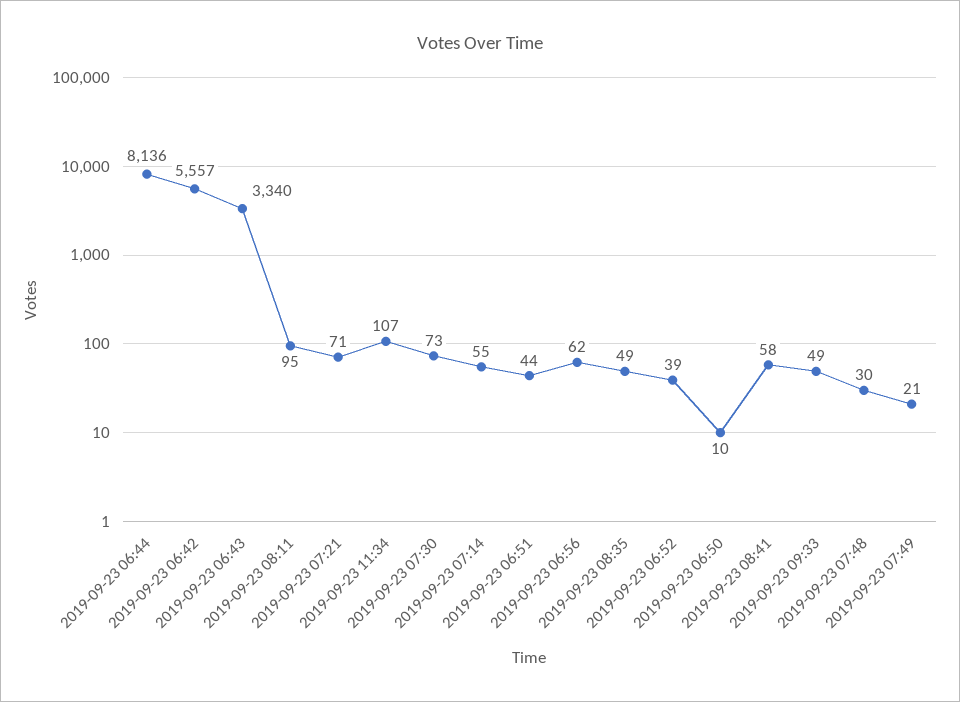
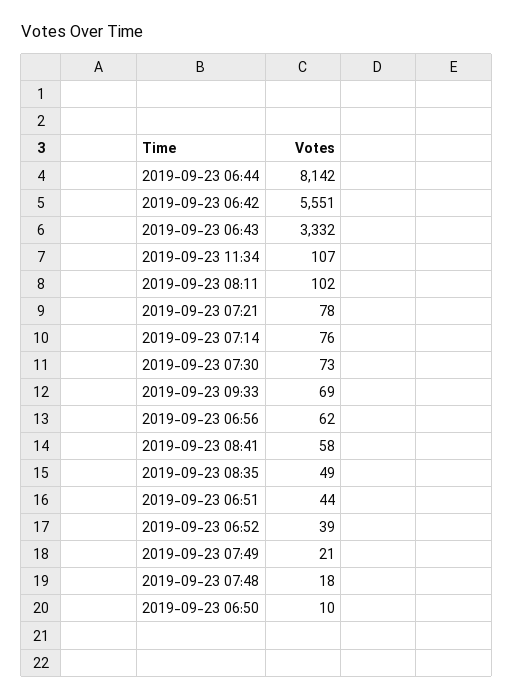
  {
-   "2019-09-23 06:44": 8136,
+   "2019-09-23 06:44": 8142,
-   "2019-09-23 06:42": 5557,
+   "2019-09-23 06:42": 5551,
-   "2019-09-23 06:43": 3340,
+   "2019-09-23 06:43": 3332,
-   "2019-09-23 08:11": 95,
+   "2019-09-23 08:11": 102,
-   "2019-09-23 07:21": 71,
+   "2019-09-23 07:21": 78,
    "2019-09-23 11:34": 107,
    "2019-09-23 07:30": 73,
-   "2019-09-23 07:14": 55,
+   "2019-09-23 07:14": 76,
    "2019-09-23 06:51": 44,
    "2019-09-23 06:56": 62,
    "2019-09-23 08:35": 49,
    "2019-09-23 06:52": 39,
    "2019-09-23 06:50": 10,
    "2019-09-23 08:41": 58,
-   "2019-09-23 09:33": 49,
+   "2019-09-23 09:33": 69,
-   "2019-09-23 07:48": 30,
+   "2019-09-23 07:48": 18,
    "2019-09-23 07:49": 21
  }

